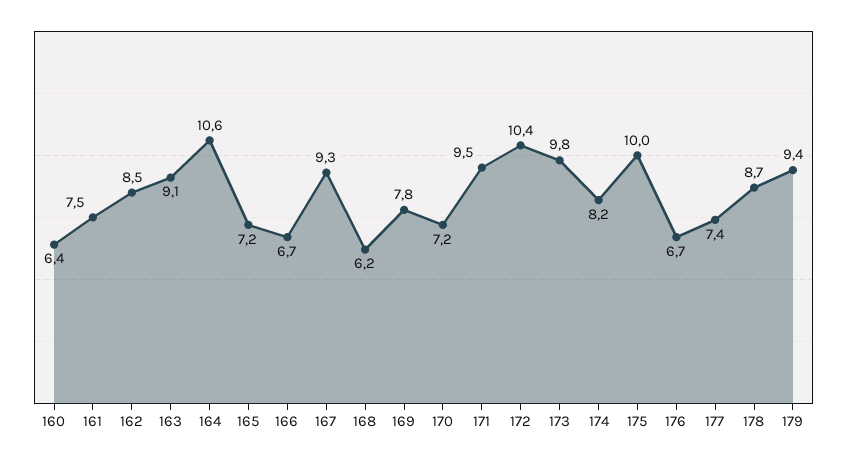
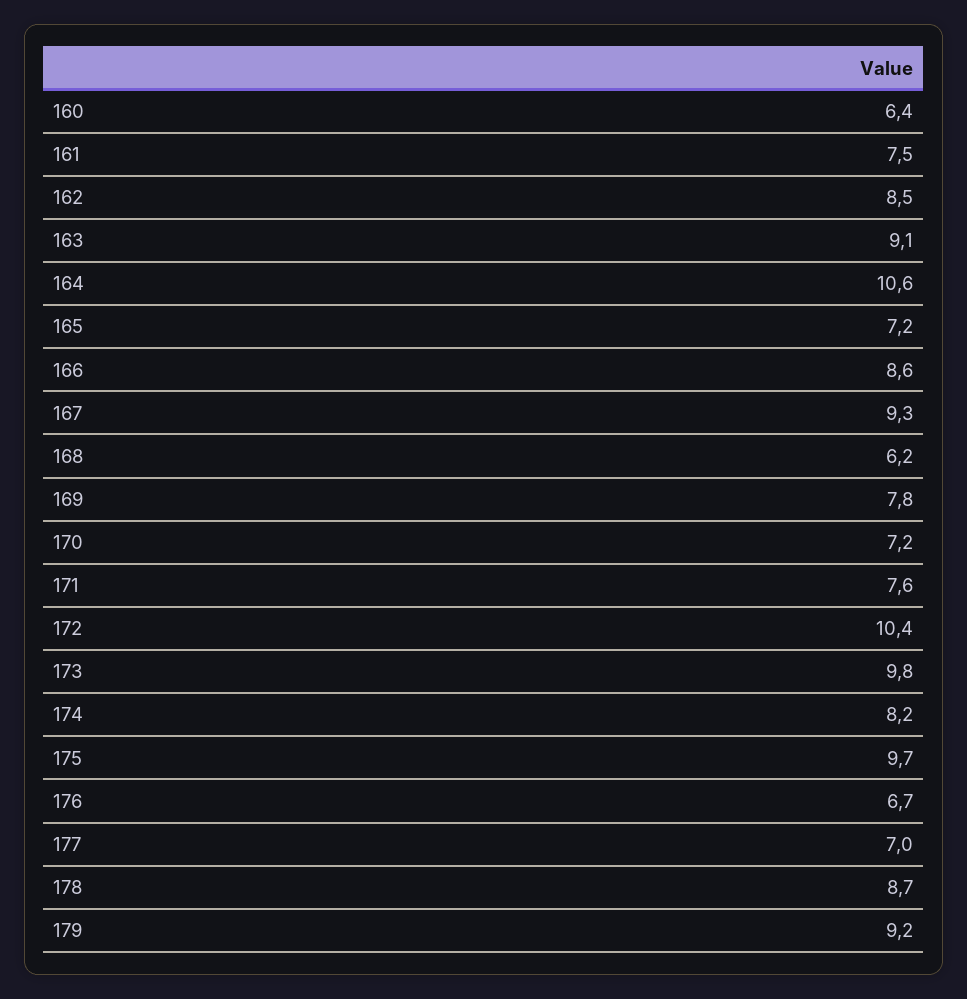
  {
    "160": 6.4,
    "161": 7.5,
    "162": 8.5,
    "163": 9.1,
    "164": 10.6,
    "165": 7.2,
-   "166": 6.7,
+   "166": 8.6,
    "167": 9.3,
    "168": 6.2,
    "169": 7.8,
    "170": 7.2,
-   "171": 9.5,
+   "171": 7.6,
    "172": 10.4,
    "173": 9.8,
    "174": 8.2,
-   "175": 10,
+   "175": 9.7,
    "176": 6.7,
-   "177": 7.4,
+   "177": 7,
    "178": 8.7,
-   "179": 9.4
+   "179": 9.2
  }

